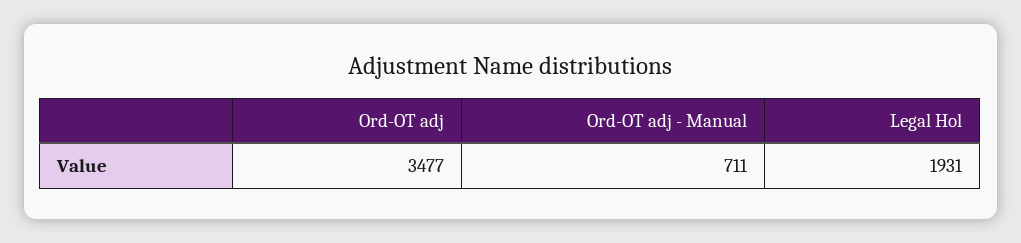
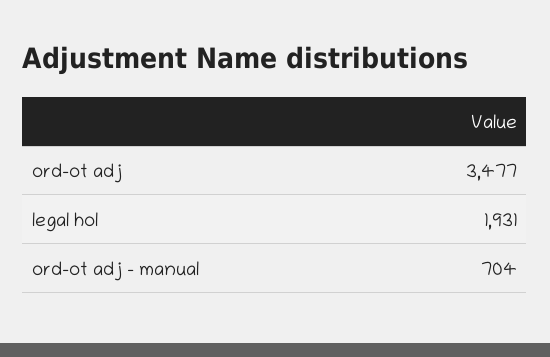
  {
    "Ord-OT adj": 3477,
-   "Ord-OT adj - Manual": 711,
+   "Ord-OT adj - Manual": 704,
    "Legal Hol": 1931
  }

